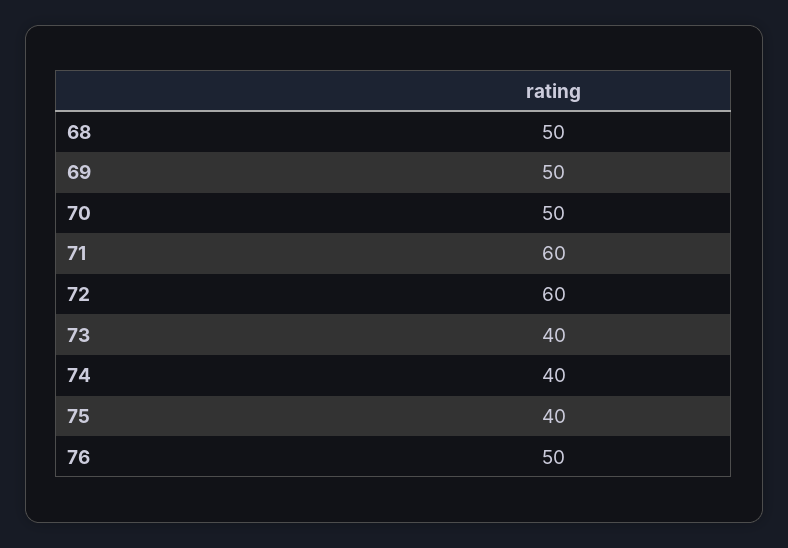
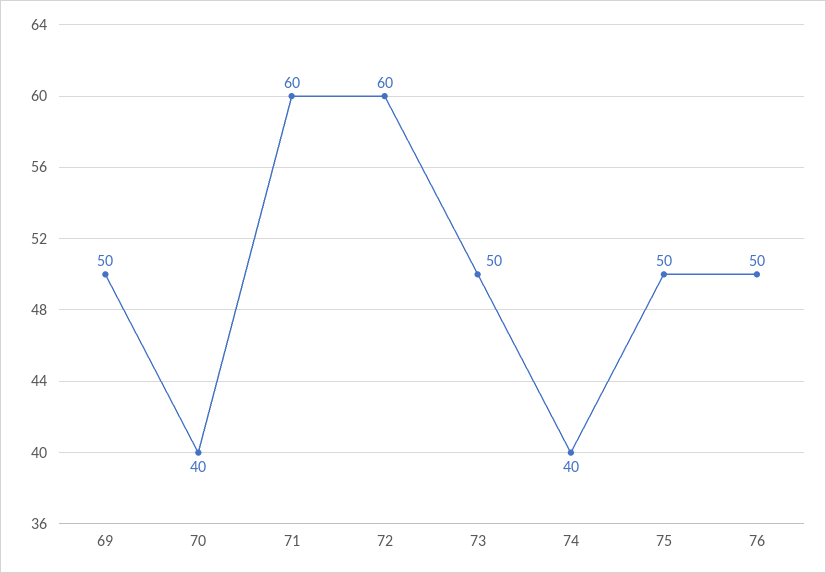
  {
-   "68": 50,
    "69": 50,
-   "70": 50,
+   "70": 40,
    "71": 60,
    "72": 60,
-   "73": 40,
+   "73": 50,
    "74": 40,
-   "75": 40,
+   "75": 50,
    "76": 50
  }

